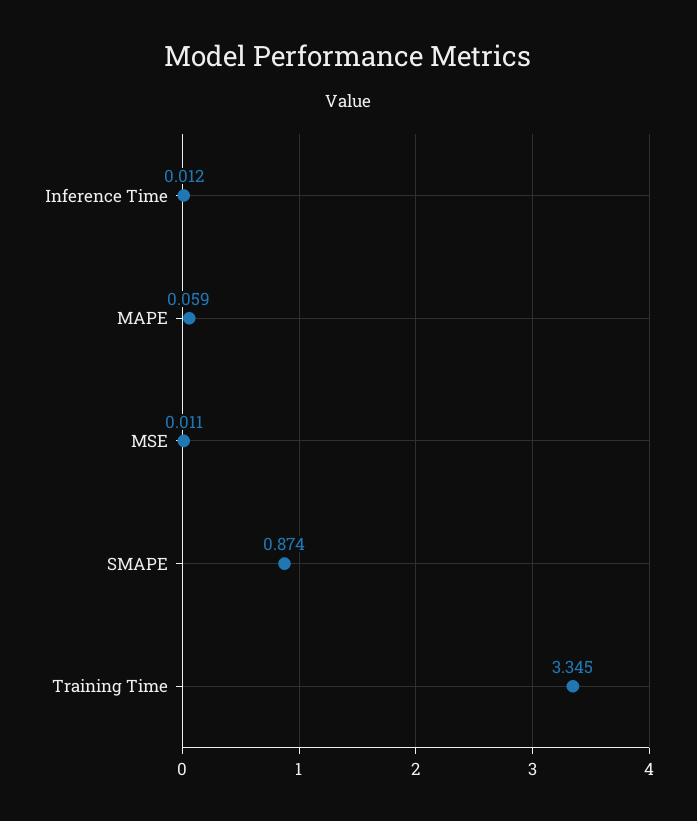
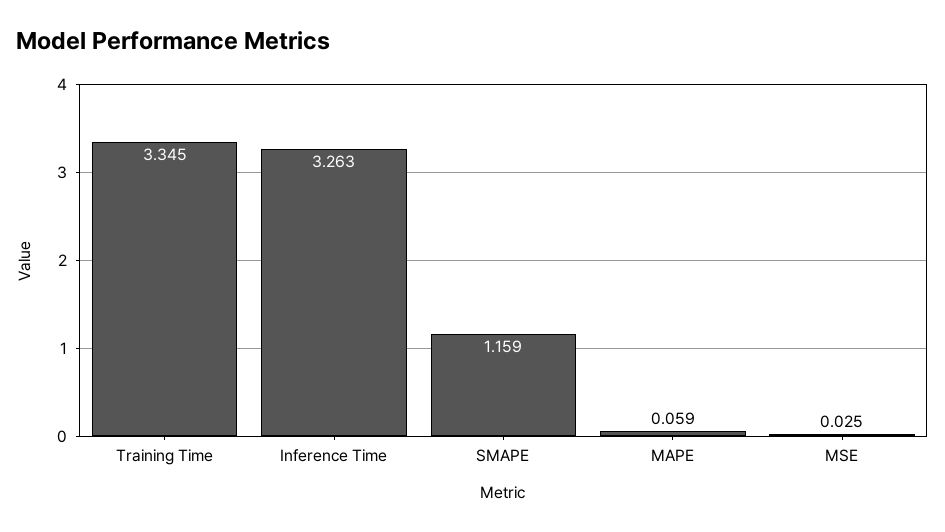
  {
-   "Inference Time": 0.012,
+   "Inference Time": 3.263,
    "MAPE": 0.059,
-   "MSE": 0.011,
+   "MSE": 0.025,
-   "SMAPE": 0.874,
+   "SMAPE": 1.159,
    "Training Time": 3.345
  }

